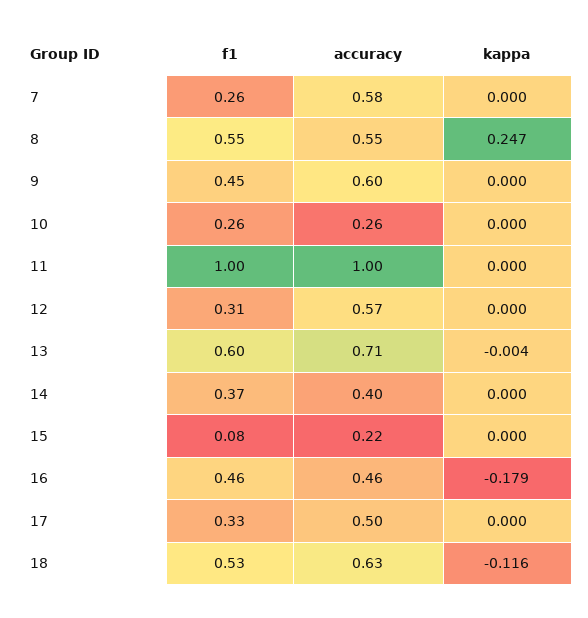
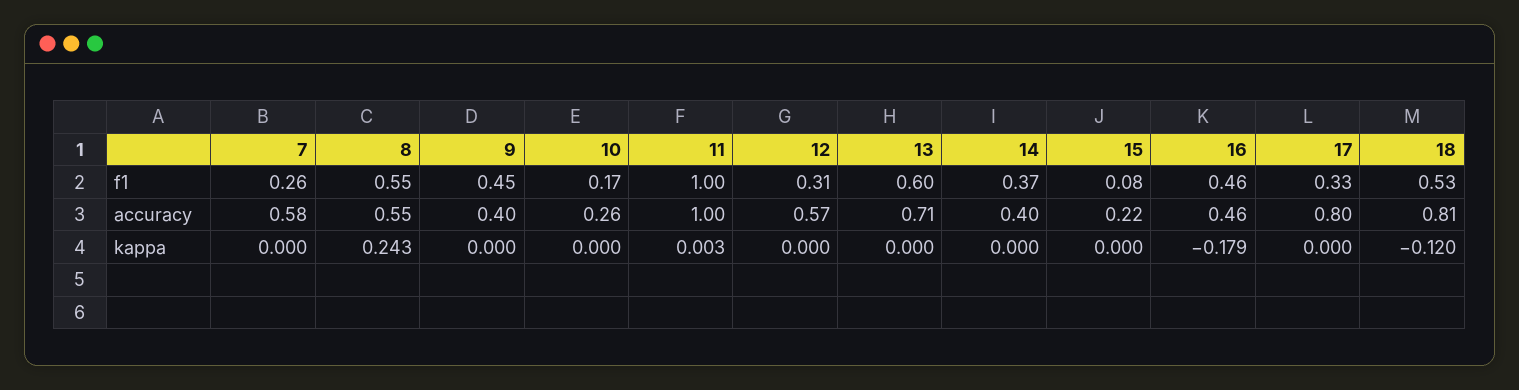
  {
    "f1": {
      "7": 0.26,
      "8": 0.55,
      "9": 0.45,
-     "10": 0.26,
+     "10": 0.17,
      "11": 1,
      "12": 0.31,
      "13": 0.6,
      "14": 0.37,
      "15": 0.08,
      "16": 0.46,
      "17": 0.33,
      "18": 0.53
    },
    "accuracy": {
      "7": 0.58,
      "8": 0.55,
-     "9": 0.6,
+     "9": 0.4,
      "10": 0.26,
      "11": 1,
      "12": 0.57,
      "13": 0.71,
      "14": 0.4,
      "15": 0.22,
      "16": 0.46,
-     "17": 0.5,
+     "17": 0.8,
-     "18": 0.63
+     "18": 0.81
    },
    "kappa": {
      "7": 0,
-     "8": 0.247,
+     "8": 0.243,
      "9": 0,
      "10": 0,
-     "11": 0,
+     "11": 0.003,
      "12": 0,
-     "13": -0.004,
+     "13": 0,
      "14": 0,
      "15": 0,
      "16": -0.179,
      "17": 0,
-     "18": -0.116
+     "18": -0.12
    }
  }

